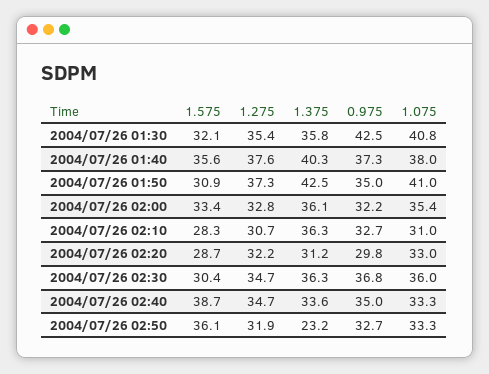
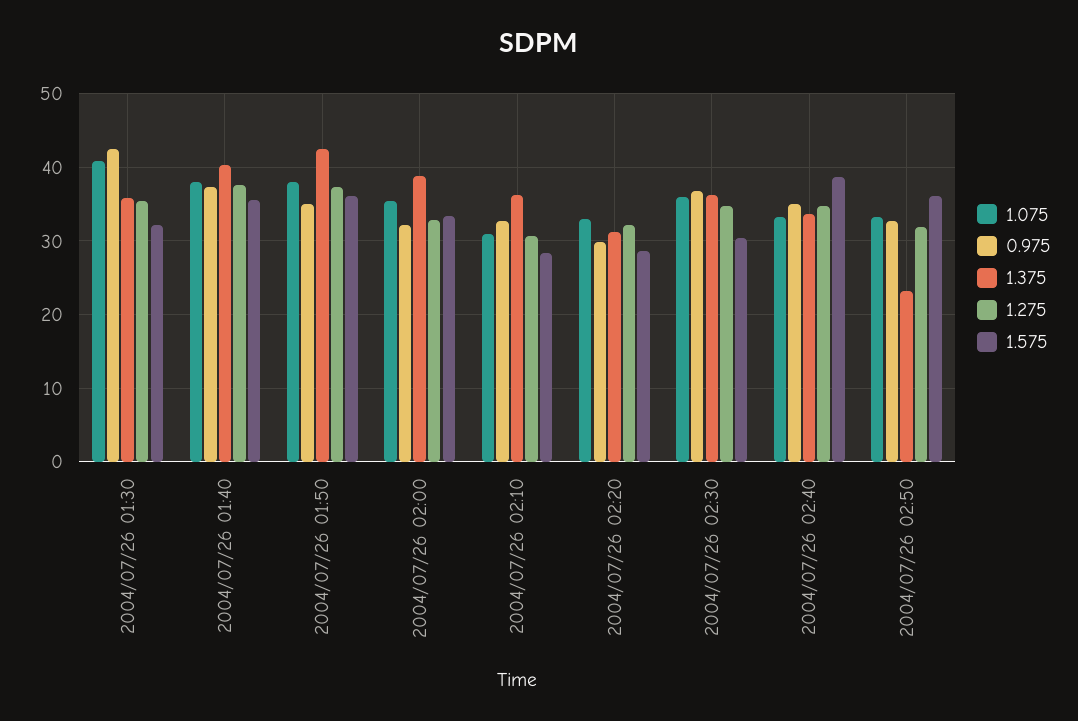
  {
    "1.575": {
      "2004/07/26 01:30": 32.1,
      "2004/07/26 01:40": 35.6,
-     "2004/07/26 01:50": 30.9,
+     "2004/07/26 01:50": 36,
      "2004/07/26 02:00": 33.4,
      "2004/07/26 02:10": 28.3,
      "2004/07/26 02:20": 28.7,
      "2004/07/26 02:30": 30.4,
      "2004/07/26 02:40": 38.7,
      "2004/07/26 02:50": 36.1
    },
    "1.275": {
      "2004/07/26 01:30": 35.4,
      "2004/07/26 01:40": 37.6,
      "2004/07/26 01:50": 37.3,
      "2004/07/26 02:00": 32.8,
      "2004/07/26 02:10": 30.7,
      "2004/07/26 02:20": 32.2,
      "2004/07/26 02:30": 34.7,
      "2004/07/26 02:40": 34.7,
      "2004/07/26 02:50": 31.9
    },
    "1.375": {
      "2004/07/26 01:30": 35.8,
      "2004/07/26 01:40": 40.3,
      "2004/07/26 01:50": 42.5,
-     "2004/07/26 02:00": 36.1,
+     "2004/07/26 02:00": 39,
      "2004/07/26 02:10": 36.3,
      "2004/07/26 02:20": 31.2,
      "2004/07/26 02:30": 36.3,
      "2004/07/26 02:40": 33.6,
      "2004/07/26 02:50": 23.2
    },
    "0.975": {
      "2004/07/26 01:30": 42.5,
      "2004/07/26 01:40": 37.3,
      "2004/07/26 01:50": 35,
      "2004/07/26 02:00": 32.2,
      "2004/07/26 02:10": 32.7,
      "2004/07/26 02:20": 29.8,
      "2004/07/26 02:30": 36.8,
      "2004/07/26 02:40": 35,
      "2004/07/26 02:50": 32.7
    },
    "1.075": {
      "2004/07/26 01:30": 40.8,
      "2004/07/26 01:40": 38,
-     "2004/07/26 01:50": 41,
+     "2004/07/26 01:50": 38,
      "2004/07/26 02:00": 35.4,
      "2004/07/26 02:10": 31,
      "2004/07/26 02:20": 33,
      "2004/07/26 02:30": 36,
      "2004/07/26 02:40": 33.3,
      "2004/07/26 02:50": 33.3
    }
  }

